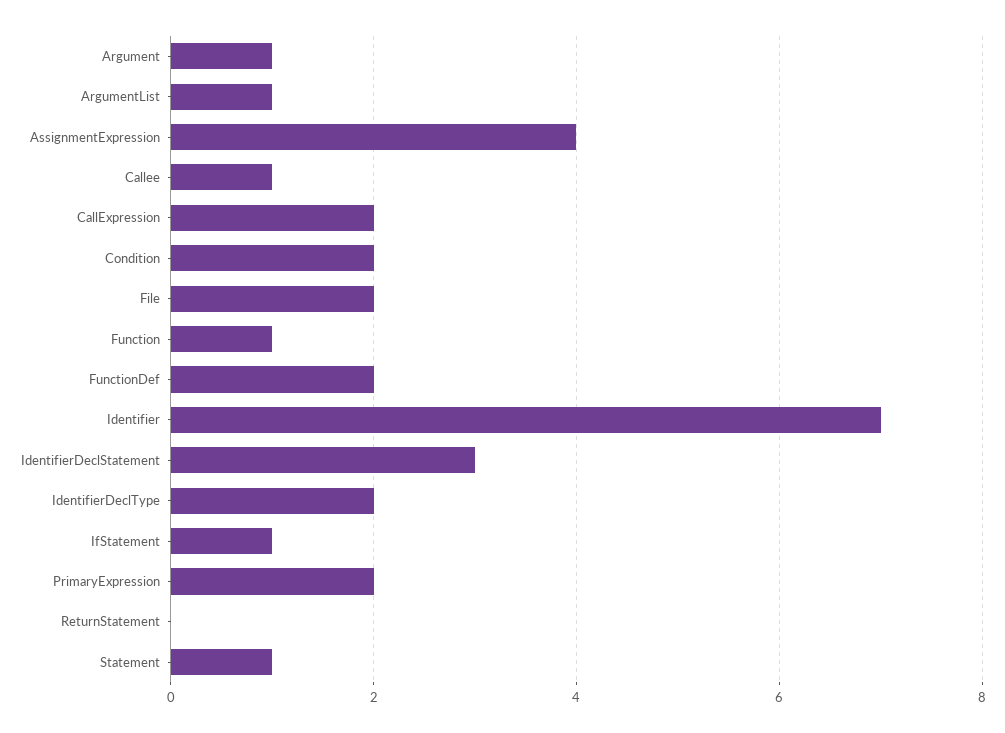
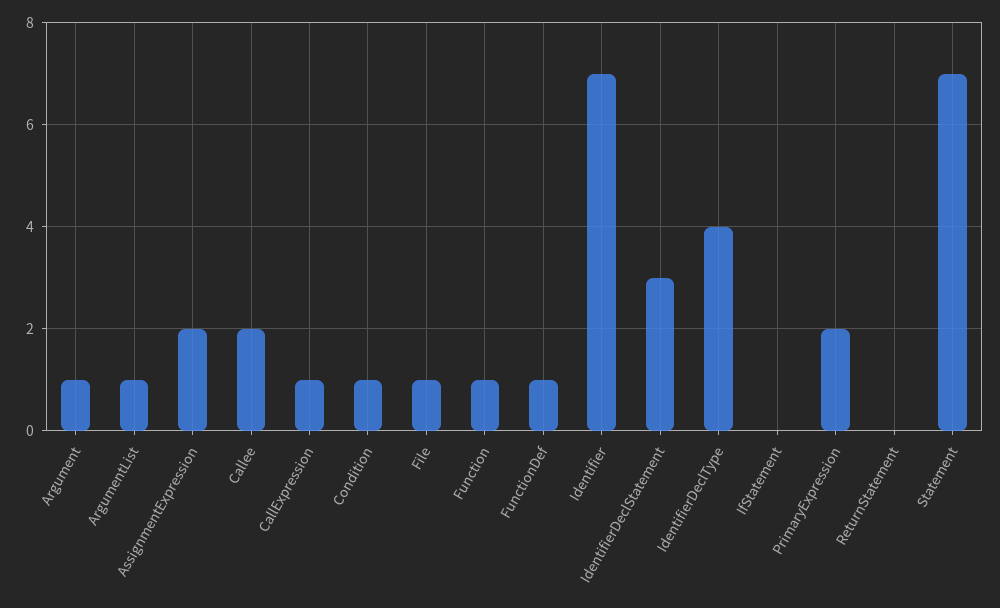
  {
    "Argument": 1,
    "ArgumentList": 1,
-   "AssignmentExpression": 4,
+   "AssignmentExpression": 2,
-   "Callee": 1,
+   "Callee": 2,
-   "CallExpression": 2,
+   "CallExpression": 1,
-   "Condition": 2,
+   "Condition": 1,
-   "File": 2,
+   "File": 1,
    "Function": 1,
-   "FunctionDef": 2,
+   "FunctionDef": 1,
    "Identifier": 7,
    "IdentifierDeclStatement": 3,
-   "IdentifierDeclType": 2,
+   "IdentifierDeclType": 4,
-   "IfStatement": 1,
+   "IfStatement": 0,
    "PrimaryExpression": 2,
    "ReturnStatement": 0,
-   "Statement": 1
+   "Statement": 7
  }

